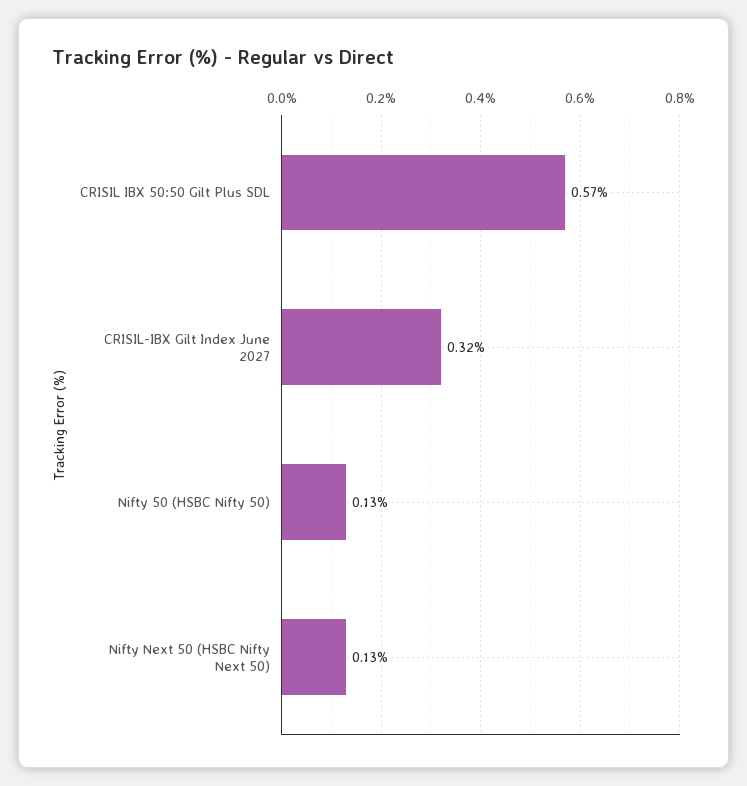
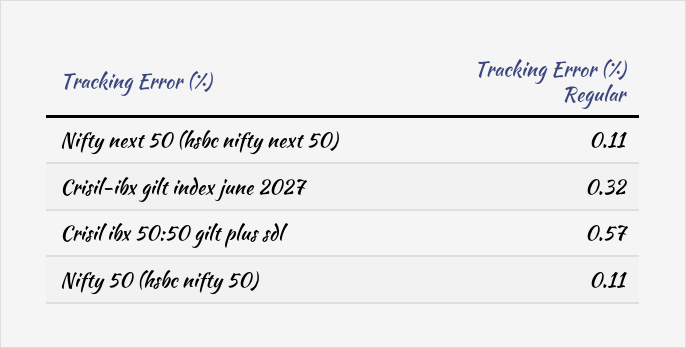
  {
    "CRISIL IBX 50:50 Gilt Plus SDL": 0.57,
    "CRISIL-IBX Gilt Index June 2027": 0.32,
-   "Nifty 50 (HSBC Nifty 50)": 0.13,
+   "Nifty 50 (HSBC Nifty 50)": 0.11,
-   "Nifty Next 50 (HSBC Nifty Next 50)": 0.13
+   "Nifty Next 50 (HSBC Nifty Next 50)": 0.11
  }

